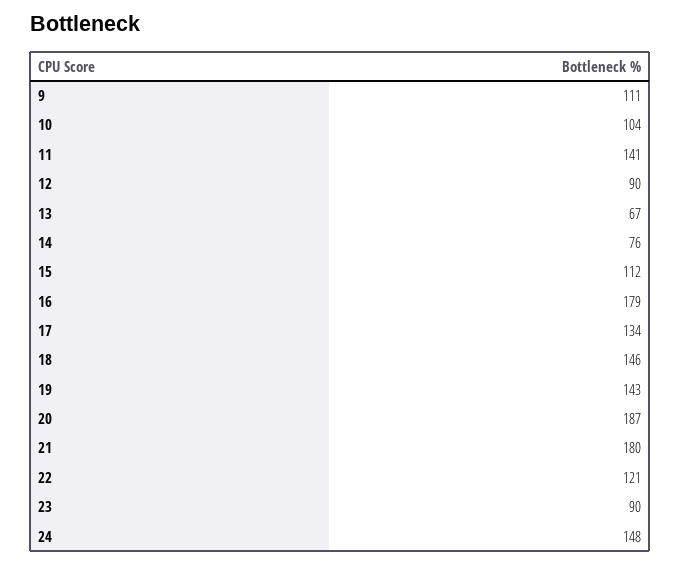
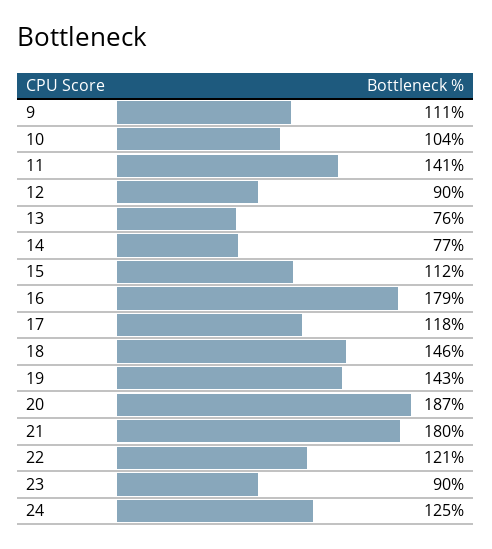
  {
    "9": 111,
    "10": 104,
    "11": 141,
    "12": 90,
-   "13": 67,
+   "13": 76,
-   "14": 76,
+   "14": 77,
    "15": 112,
    "16": 179,
-   "17": 134,
+   "17": 118,
    "18": 146,
    "19": 143,
    "20": 187,
    "21": 180,
    "22": 121,
    "23": 90,
-   "24": 148
+   "24": 125
  }

